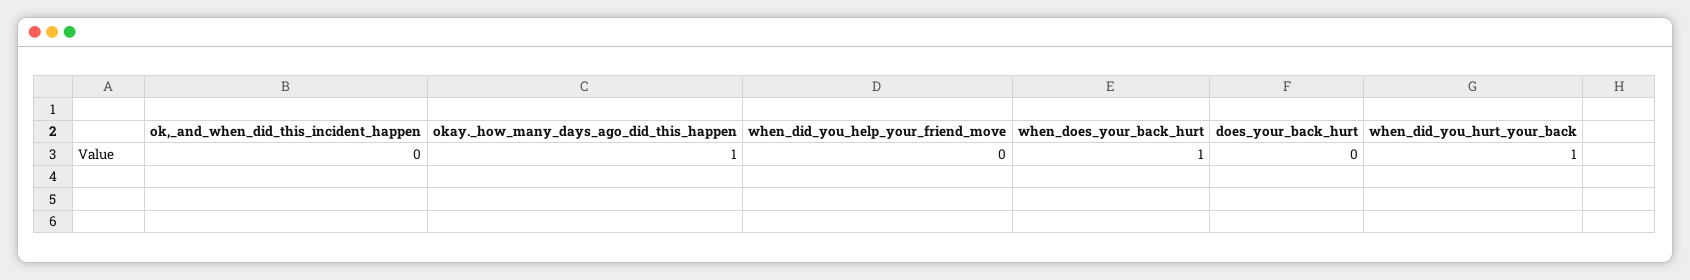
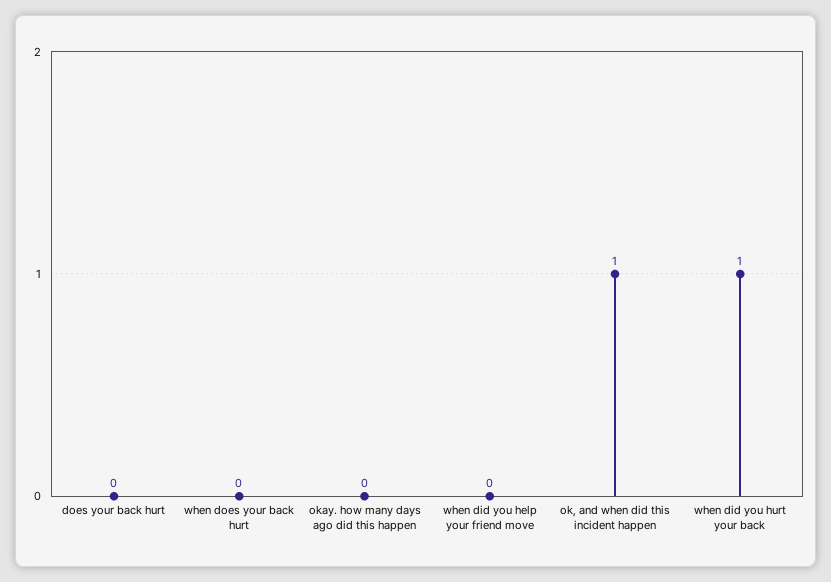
  {
-   "ok,_and_when_did_this_incident_happen": 0,
+   "ok,_and_when_did_this_incident_happen": 1,
-   "okay._how_many_days_ago_did_this_happen": 1,
+   "okay._how_many_days_ago_did_this_happen": 0,
    "when_did_you_help_your_friend_move": 0,
-   "when_does_your_back_hurt": 1,
+   "when_does_your_back_hurt": 0,
    "does_your_back_hurt": 0,
    "when_did_you_hurt_your_back": 1
  }

